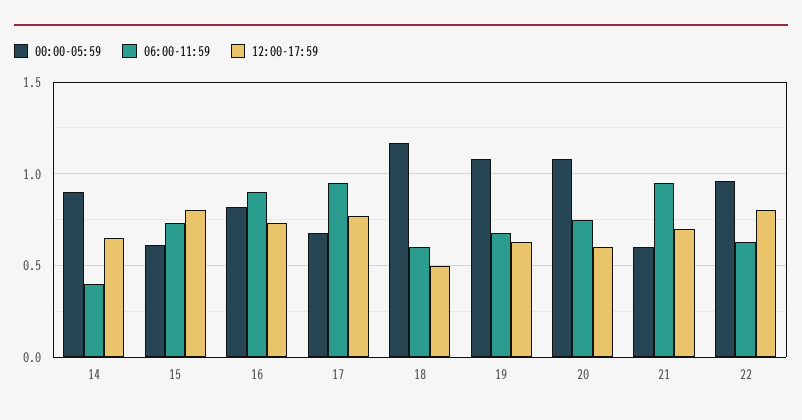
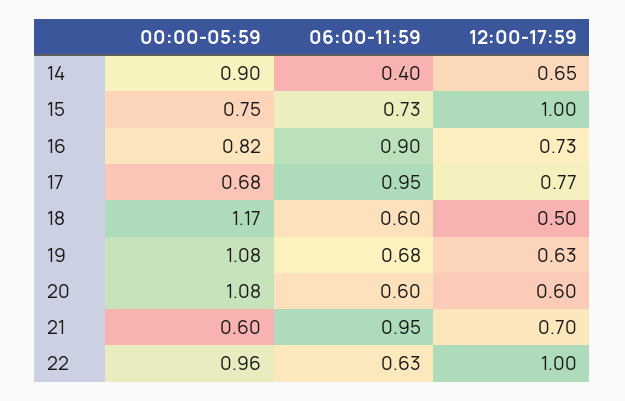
  {
    "00:00-05:59": {
      "14": 0.9,
-     "15": 0.6,
+     "15": 0.75,
      "16": 0.82,
      "17": 0.68,
      "18": 1.17,
      "19": 1.08,
      "20": 1.08,
      "21": 0.6,
      "22": 0.96
    },
    "06:00-11:59": {
      "14": 0.4,
      "15": 0.73,
      "16": 0.9,
      "17": 0.95,
      "18": 0.6,
      "19": 0.68,
-     "20": 0.75,
+     "20": 0.6,
      "21": 0.95,
      "22": 0.63
    },
    "12:00-17:59": {
      "14": 0.65,
-     "15": 0.8,
+     "15": 1,
      "16": 0.73,
      "17": 0.77,
      "18": 0.5,
      "19": 0.63,
      "20": 0.6,
      "21": 0.7,
-     "22": 0.8
+     "22": 1
    }
  }

